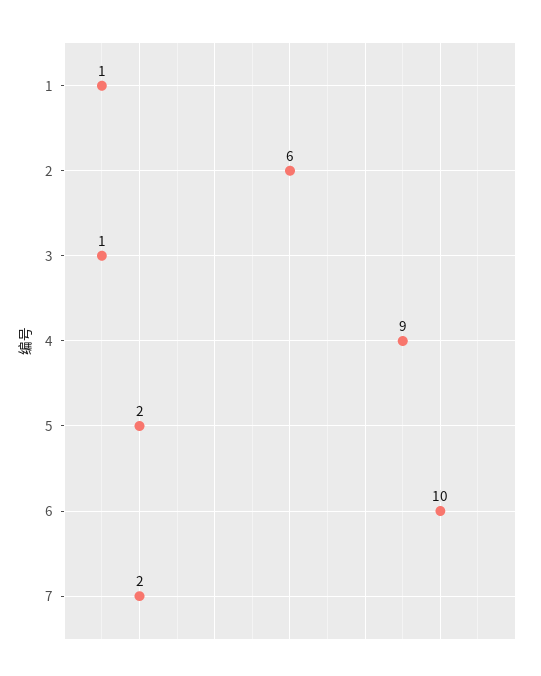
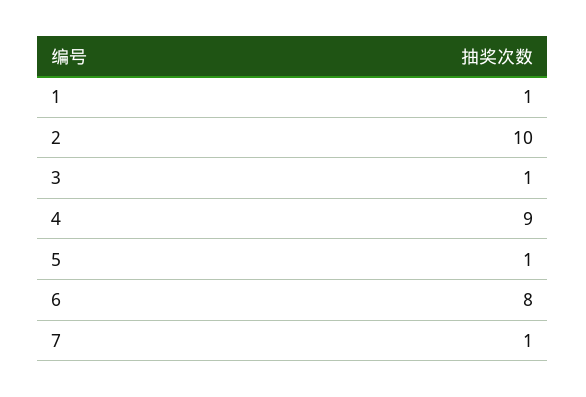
  {
    "1": 1,
-   "2": 6,
+   "2": 10,
    "3": 1,
    "4": 9,
-   "5": 2,
+   "5": 1,
-   "6": 10,
+   "6": 8,
-   "7": 2
+   "7": 1
  }

